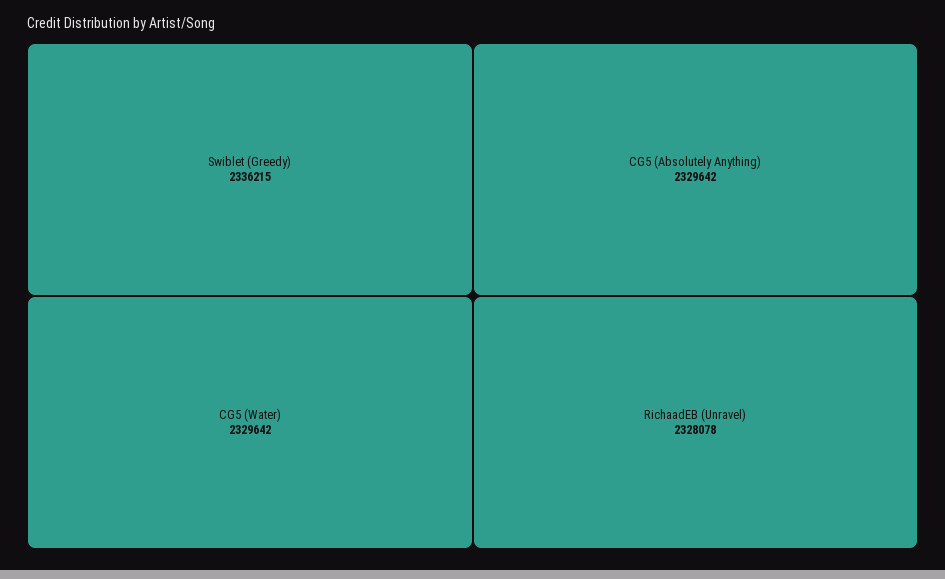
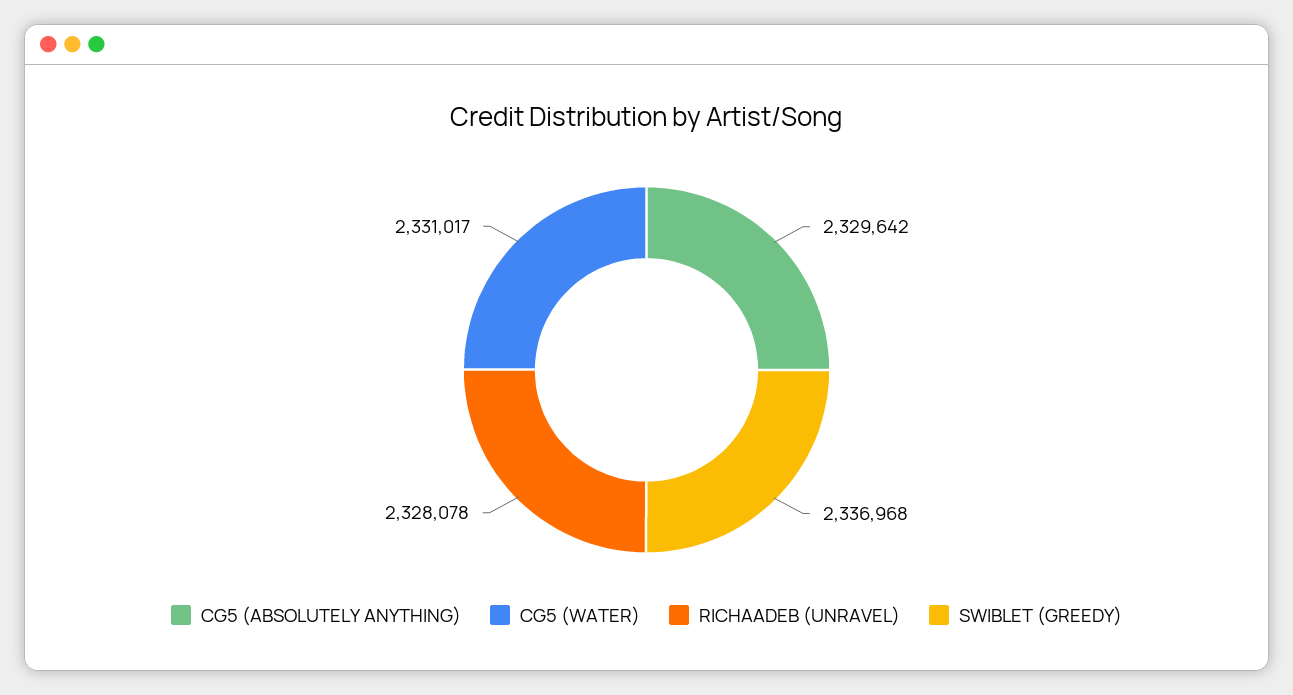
  {
-   "Swiblet (Greedy)": 2336215,
+   "Swiblet (Greedy)": 2336968,
-   "CG5 (Water)": 2329642,
+   "CG5 (Water)": 2331017,
    "CG5 (Absolutely Anything)": 2329642,
    "RichaadEB (Unravel)": 2328078
  }

